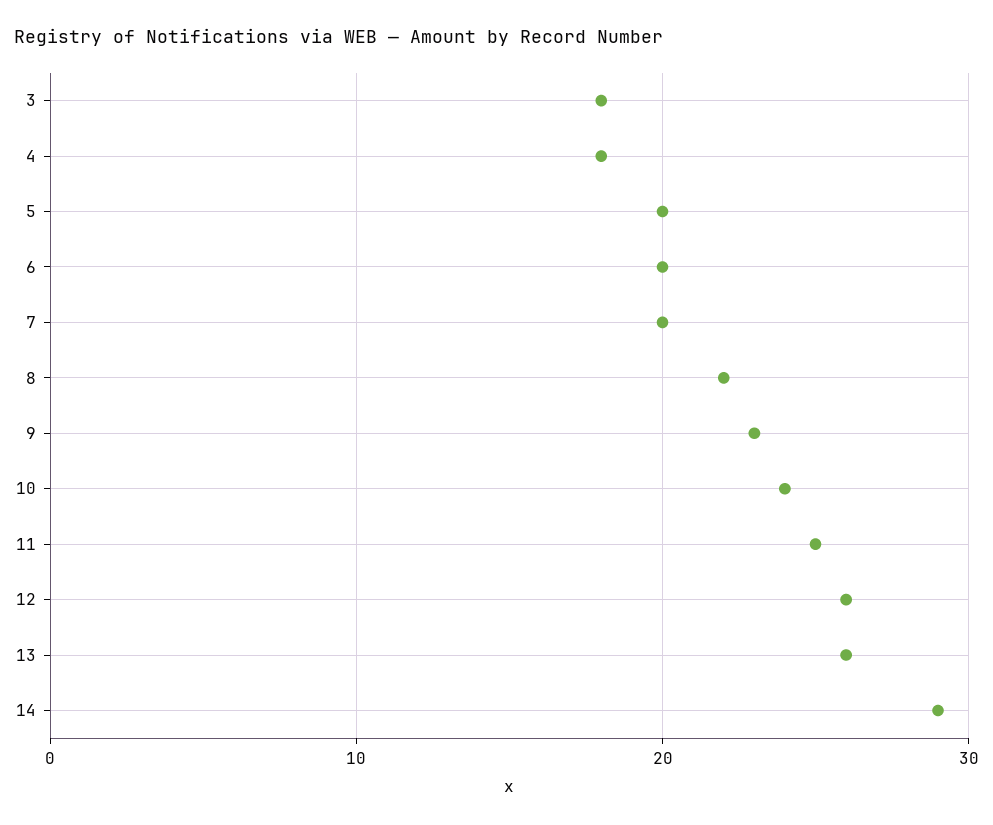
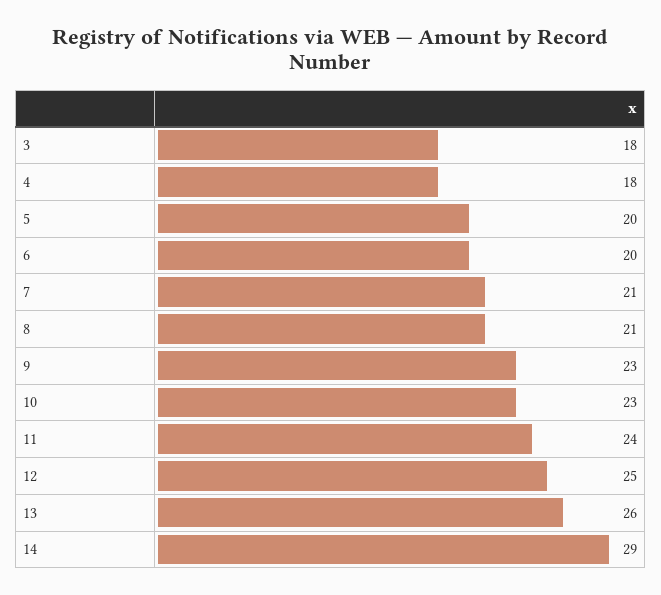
  {
    "3": 18,
    "4": 18,
    "5": 20,
    "6": 20,
-   "7": 20,
+   "7": 21,
-   "8": 22,
+   "8": 21,
    "9": 23,
-   "10": 24,
+   "10": 23,
-   "11": 25,
+   "11": 24,
-   "12": 26,
+   "12": 25,
    "13": 26,
    "14": 29
  }

